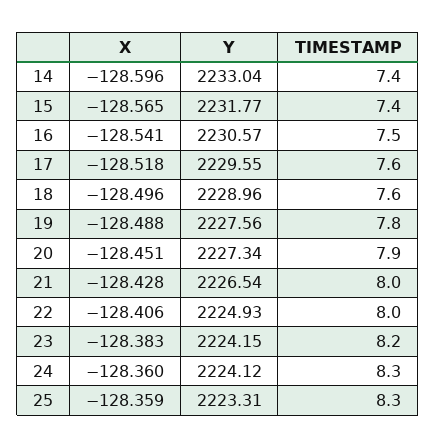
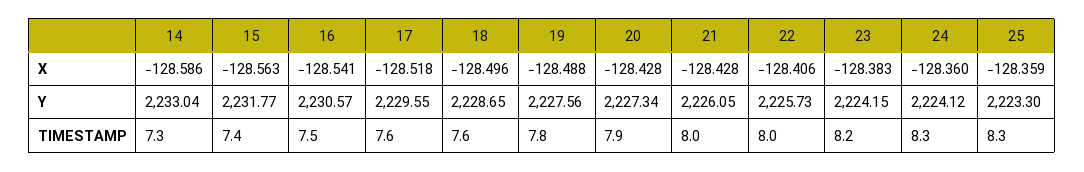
  {
    "X": {
-     "14": -128.596,
+     "14": -128.586,
-     "15": -128.565,
+     "15": -128.563,
      "16": -128.541,
      "17": -128.518,
      "18": -128.496,
      "19": -128.488,
-     "20": -128.451,
+     "20": -128.428,
      "21": -128.428,
      "22": -128.406,
      "23": -128.383,
      "24": -128.36,
      "25": -128.359
    },
    "Y": {
      "14": 2233.04,
      "15": 2231.77,
      "16": 2230.57,
      "17": 2229.55,
-     "18": 2228.96,
+     "18": 2228.65,
      "19": 2227.56,
      "20": 2227.34,
-     "21": 2226.54,
+     "21": 2226.05,
-     "22": 2224.93,
+     "22": 2225.73,
      "23": 2224.15,
      "24": 2224.12,
-     "25": 2223.31
+     "25": 2223.3
    },
    "TIMESTAMP": {
-     "14": 7.4,
+     "14": 7.3,
      "15": 7.4,
      "16": 7.5,
      "17": 7.6,
      "18": 7.6,
      "19": 7.8,
      "20": 7.9,
      "21": 8,
      "22": 8,
      "23": 8.2,
      "24": 8.3,
      "25": 8.3
    }
  }

